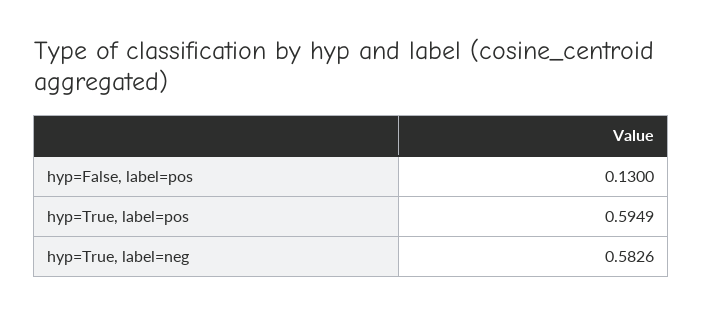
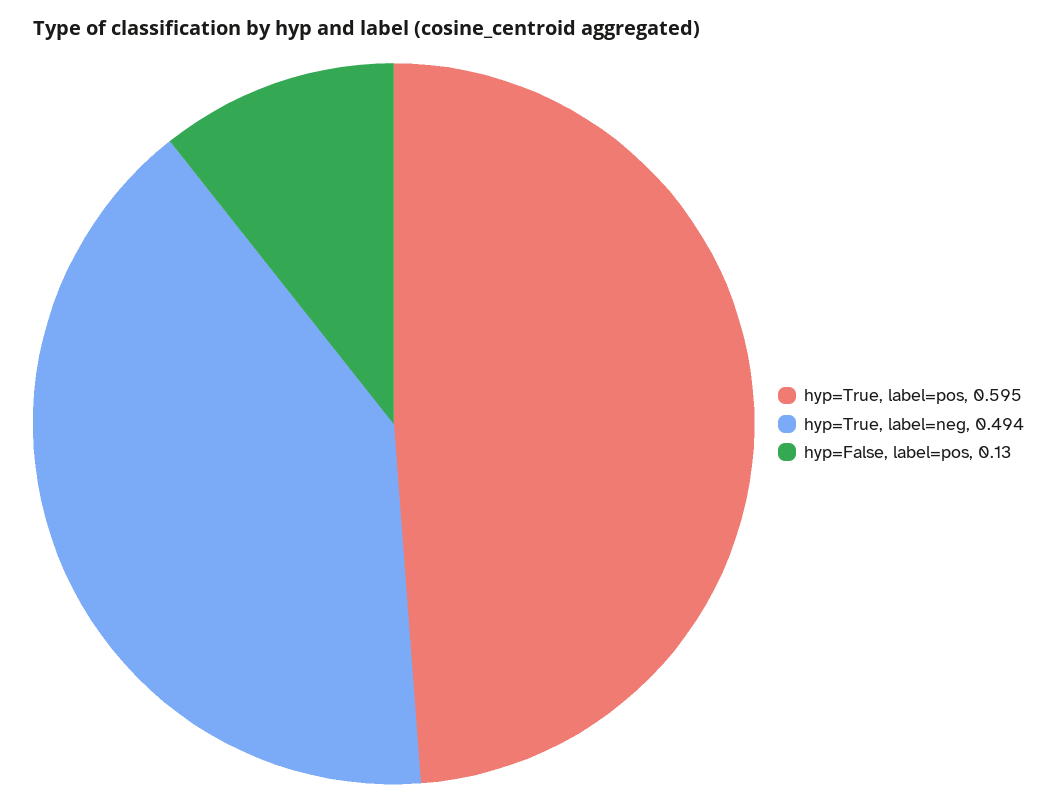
  {
    "hyp=False, label=pos": 0.13,
    "hyp=True, label=pos": 0.5949,
-   "hyp=True, label=neg": 0.5826
+   "hyp=True, label=neg": 0.494
  }

